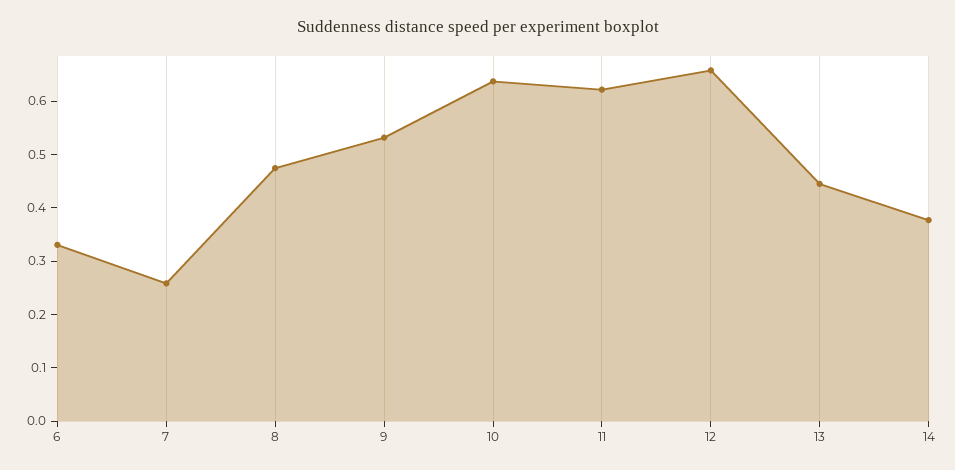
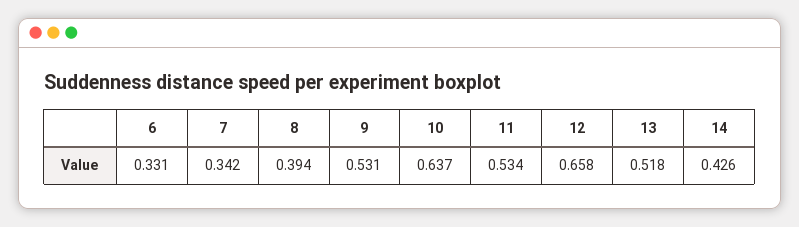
  {
    "6": 0.331,
-   "7": 0.26,
+   "7": 0.342,
-   "8": 0.48,
+   "8": 0.394,
    "9": 0.531,
    "10": 0.637,
-   "11": 0.62,
+   "11": 0.534,
    "12": 0.658,
-   "13": 0.44,
+   "13": 0.518,
-   "14": 0.38
+   "14": 0.426
  }

